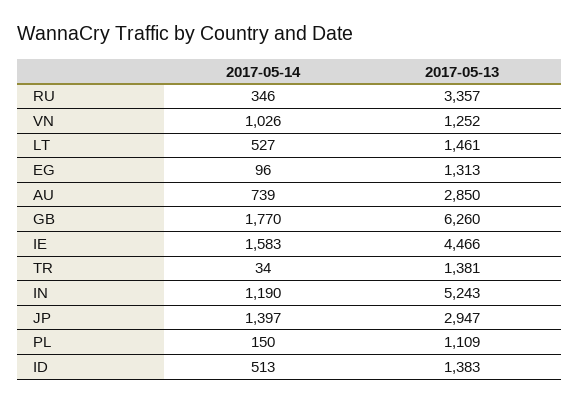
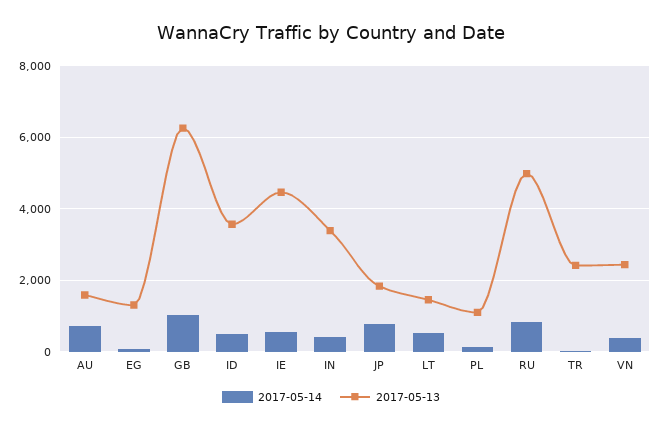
  {
    "2017-05-14": {
-     "RU": 346,
+     "RU": 800,
-     "VN": 1026,
+     "VN": 400,
      "LT": 527,
      "EG": 96,
      "AU": 739,
-     "GB": 1770,
+     "GB": 1000,
-     "IE": 1583,
+     "IE": 600,
      "TR": 34,
-     "IN": 1190,
+     "IN": 400,
-     "JP": 1397,
+     "JP": 800,
      "PL": 150,
      "ID": 513
    },
    "2017-05-13": {
-     "RU": 3357,
+     "RU": 5000,
-     "VN": 1252,
+     "VN": 2400,
      "LT": 1461,
      "EG": 1313,
-     "AU": 2850,
+     "AU": 1600,
      "GB": 6260,
      "IE": 4466,
-     "TR": 1381,
+     "TR": 2400,
-     "IN": 5243,
+     "IN": 3400,
-     "JP": 2947,
+     "JP": 1800,
      "PL": 1109,
-     "ID": 1383
+     "ID": 3600
    }
  }

